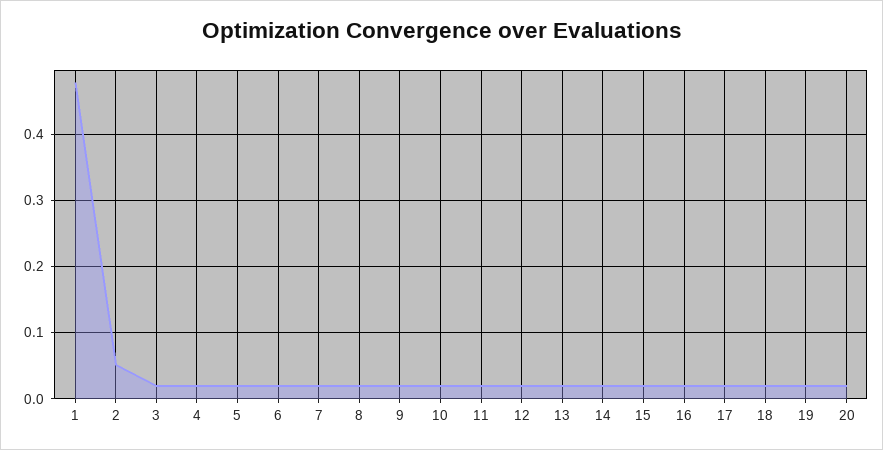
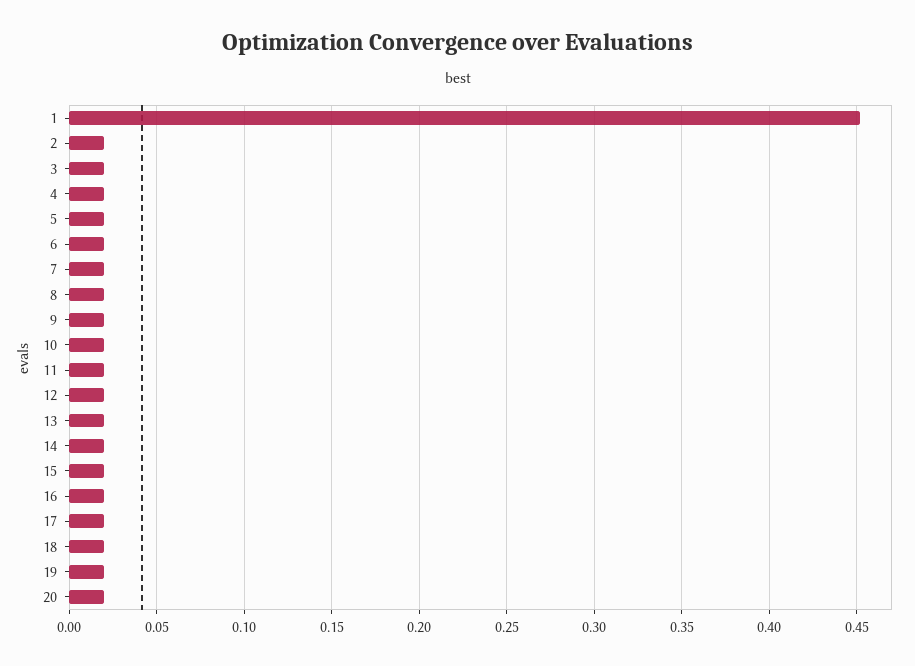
  {
-   "1": 0.48,
+   "1": 0.45,
-   "2": 0.05,
+   "2": 0.02,
    "3": 0.02,
    "4": 0.02,
    "5": 0.02,
    "6": 0.02,
    "7": 0.02,
    "8": 0.02,
    "9": 0.02,
    "10": 0.02,
    "11": 0.02,
    "12": 0.02,
    "13": 0.02,
    "14": 0.02,
    "15": 0.02,
    "16": 0.02,
    "17": 0.02,
    "18": 0.02,
    "19": 0.02,
    "20": 0.02
  }

